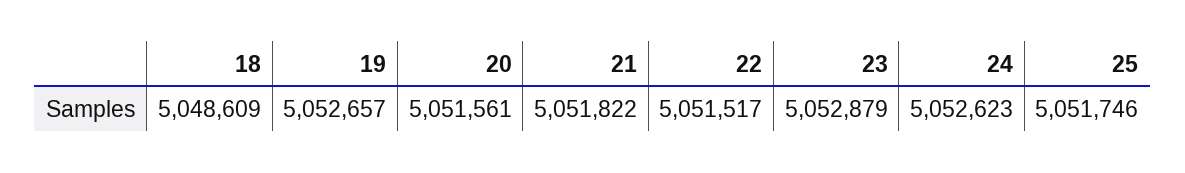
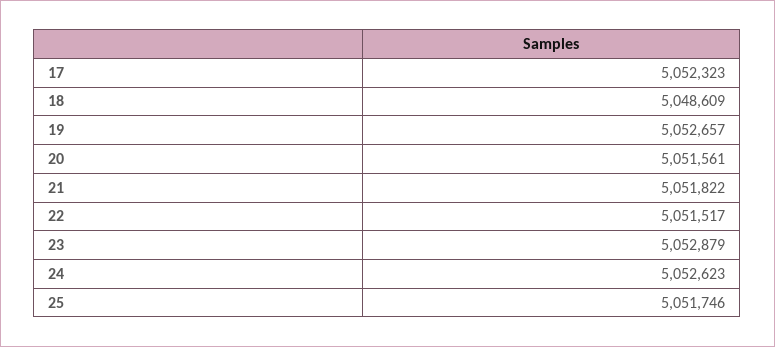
  {
    "18": 5048609,
    "19": 5052657,
    "20": 5051561,
    "21": 5051822,
    "22": 5051517,
    "23": 5052879,
    "24": 5052623,
-   "25": 5051746
+   "25": 5051746,
+   "17": 5052323
  }

